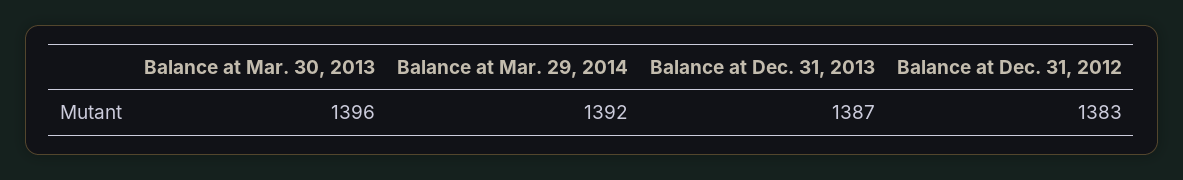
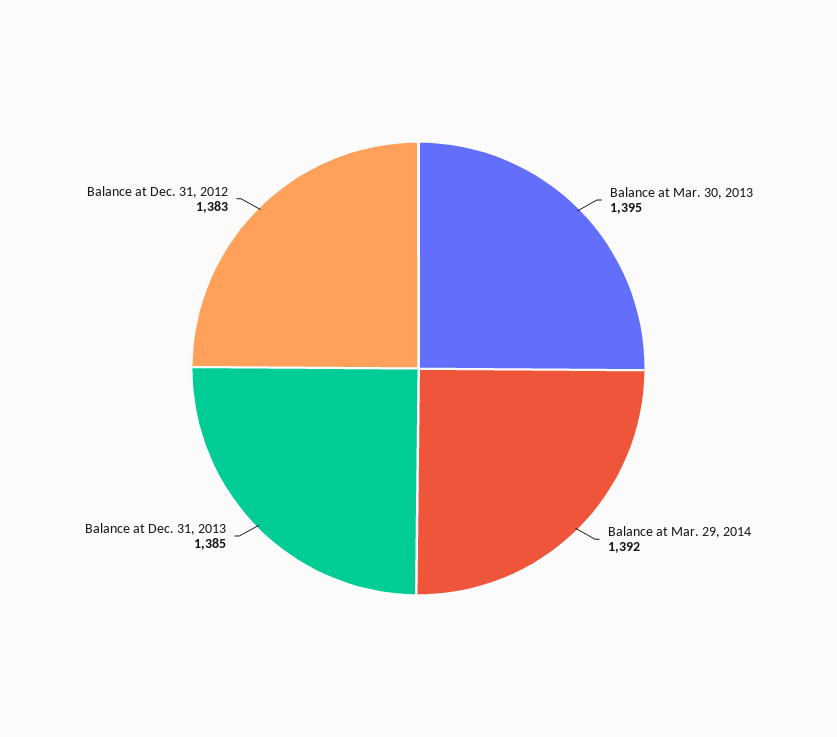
  {
-   "Balance at Mar. 30, 2013": 1396,
+   "Balance at Mar. 30, 2013": 1395,
    "Balance at Mar. 29, 2014": 1392,
-   "Balance at Dec. 31, 2013": 1387,
+   "Balance at Dec. 31, 2013": 1385,
    "Balance at Dec. 31, 2012": 1383
  }

